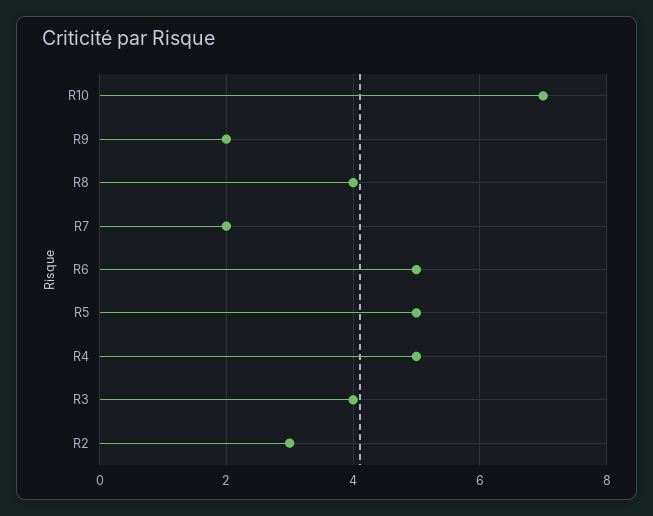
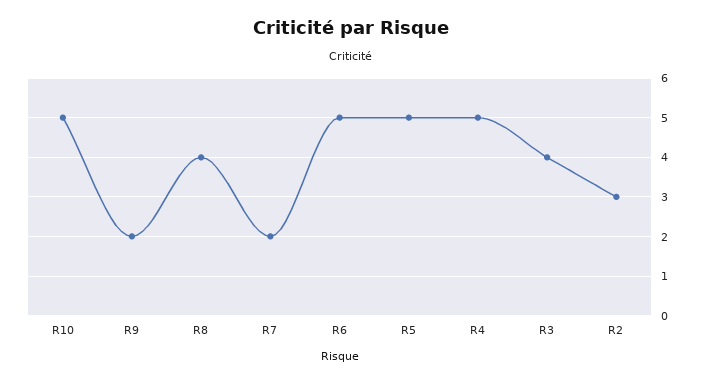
  {
-   "R10": 7,
+   "R10": 5,
    "R9": 2,
    "R8": 4,
    "R7": 2,
    "R6": 5,
    "R5": 5,
    "R4": 5,
    "R3": 4,
    "R2": 3
  }

